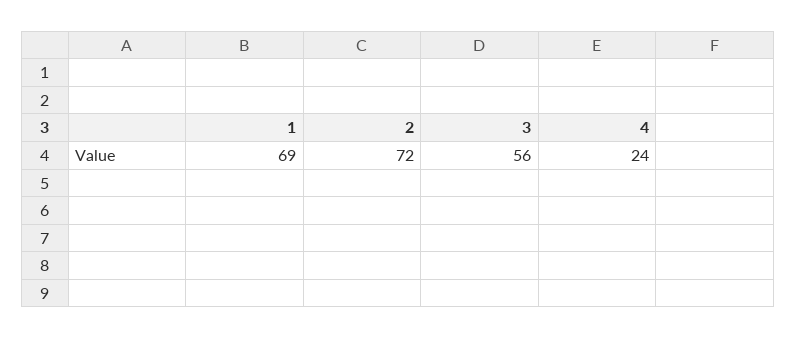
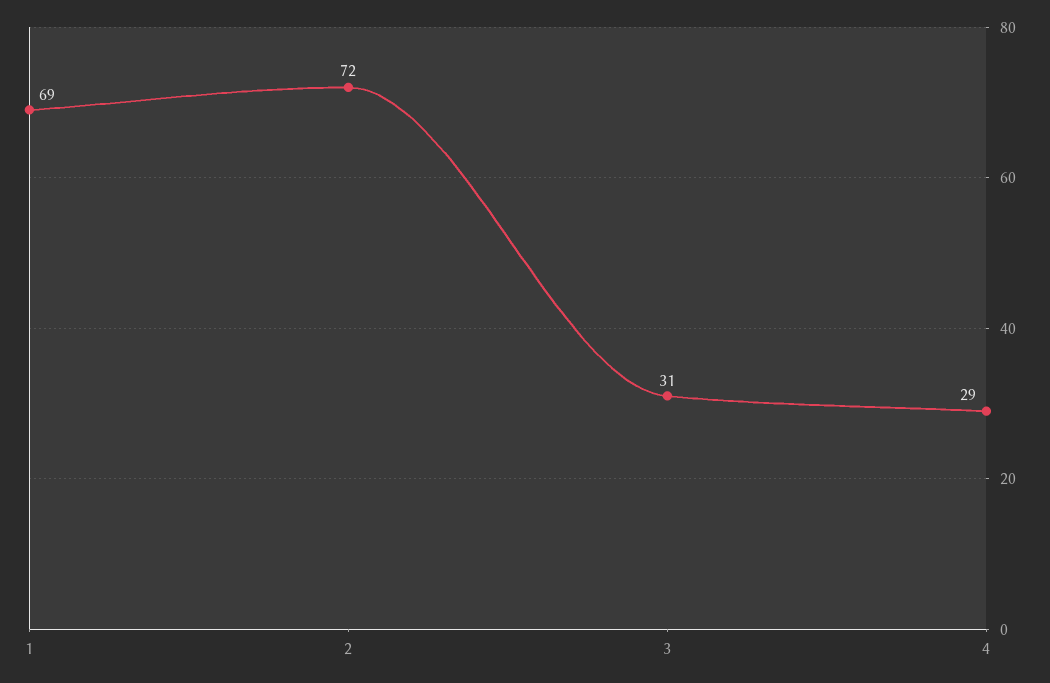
  {
    "1": 69,
    "2": 72,
-   "3": 56,
+   "3": 31,
-   "4": 24
+   "4": 29
  }

